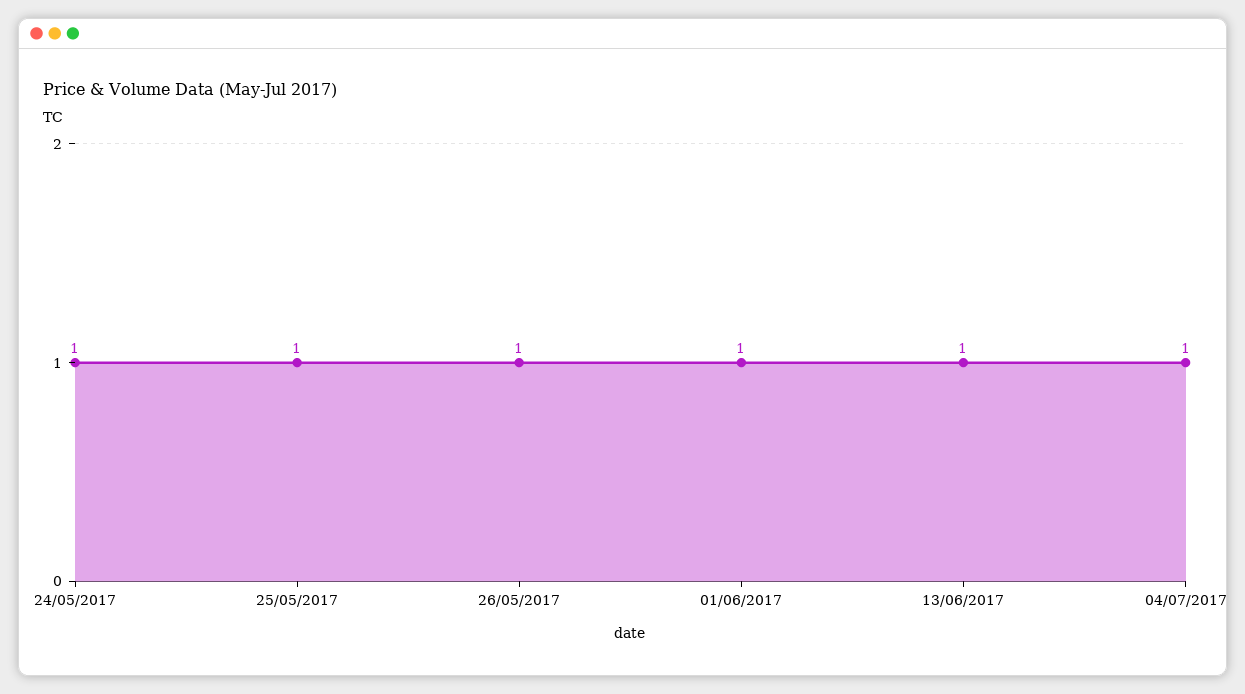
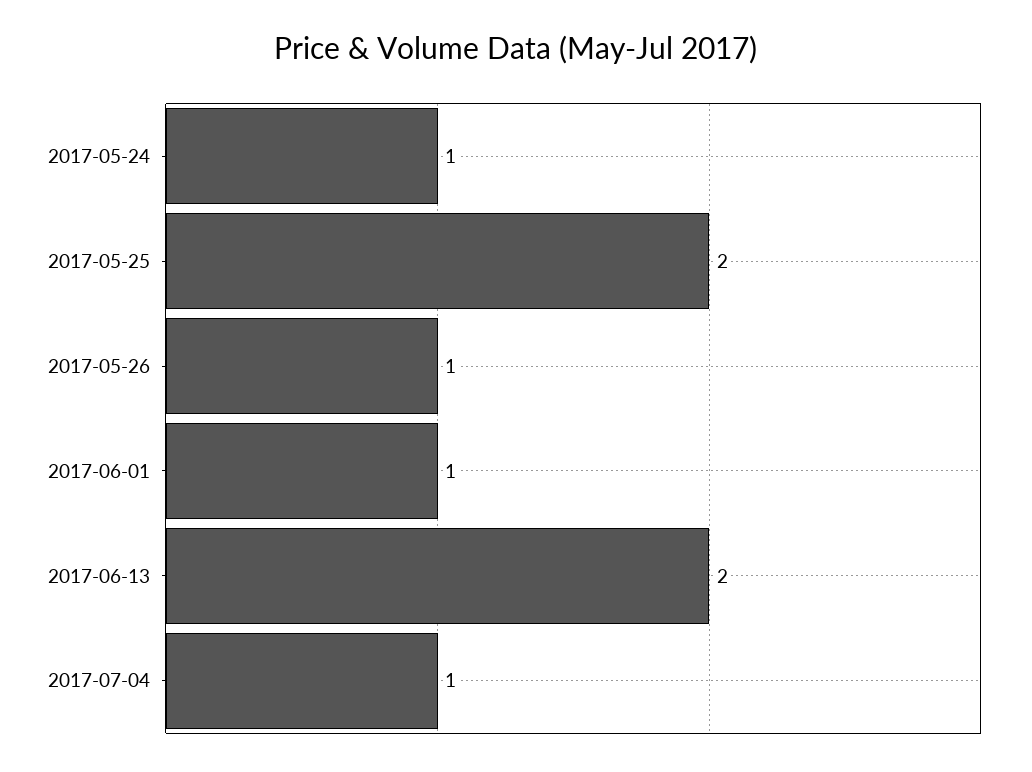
  {
    "24/05/2017": 1,
-   "25/05/2017": 1,
+   "25/05/2017": 2,
    "26/05/2017": 1,
    "01/06/2017": 1,
-   "13/06/2017": 1,
+   "13/06/2017": 2,
    "04/07/2017": 1
  }

